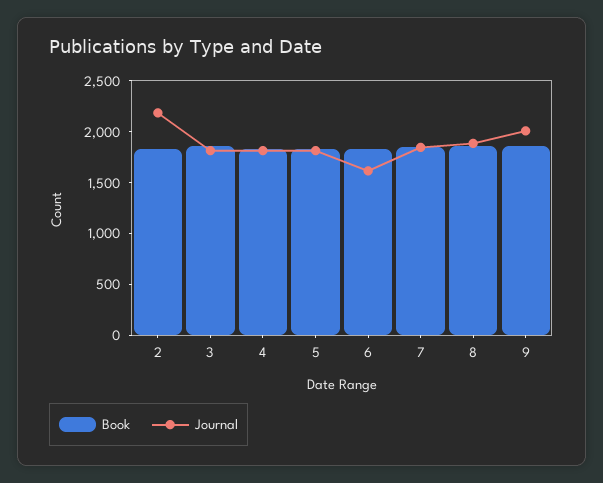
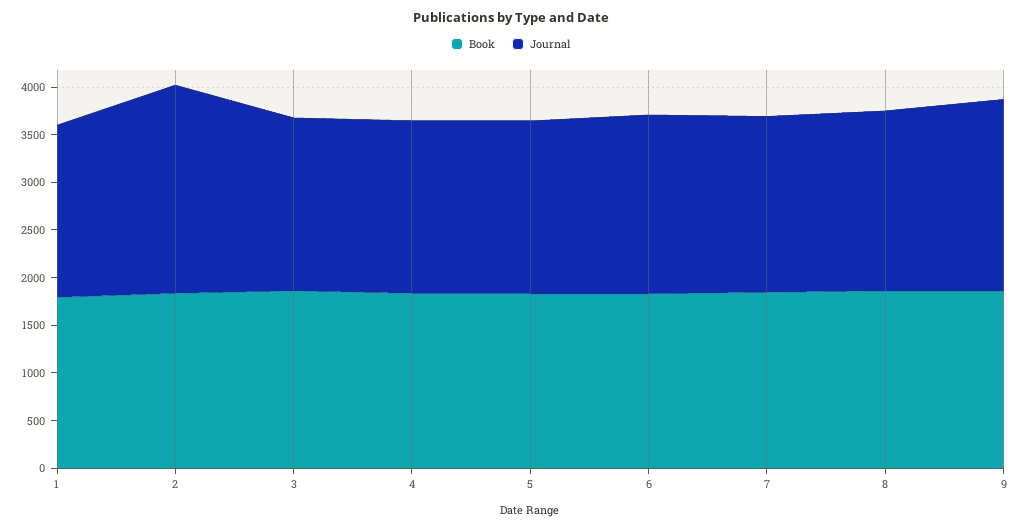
  {
    "Book": {
      "2": 1800,
      "3": 1900,
      "4": 1800,
      "5": 1800,
      "6": 1800,
      "7": 1800,
      "8": 1900,
-     "9": 1900
+     "9": 1900,
+     "1": 1800
    },
    "Journal": {
      "2": 2200,
      "3": 1800,
      "4": 1800,
      "5": 1800,
-     "6": 1600,
+     "6": 1900,
      "7": 1800,
      "8": 1900,
-     "9": 2000
+     "9": 2000,
+     "1": 1800
    }
  }

